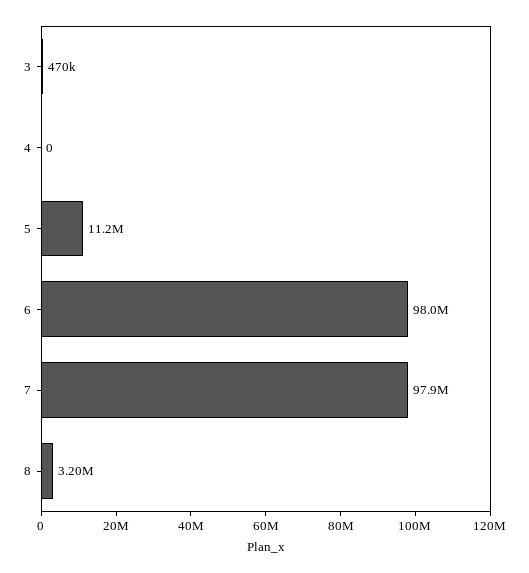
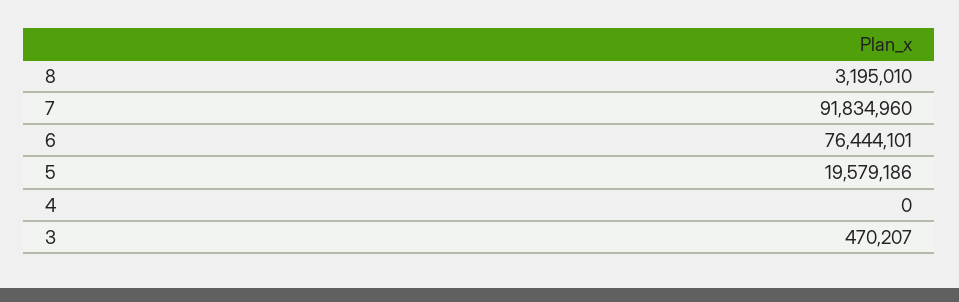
  {
    "3": 470207,
    "4": 0,
-   "5": 11200000,
+   "5": 19579186,
-   "6": 98000000,
+   "6": 76444101,
-   "7": 97900000,
+   "7": 91834960,
    "8": 3195010
  }

